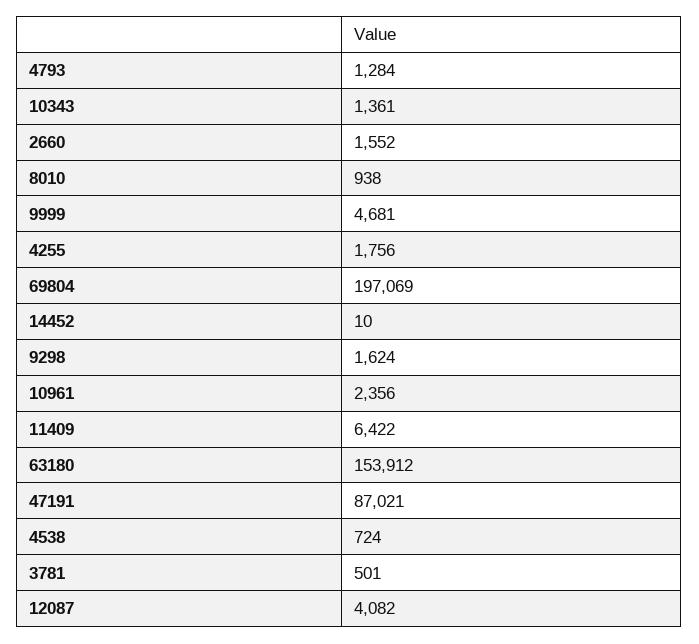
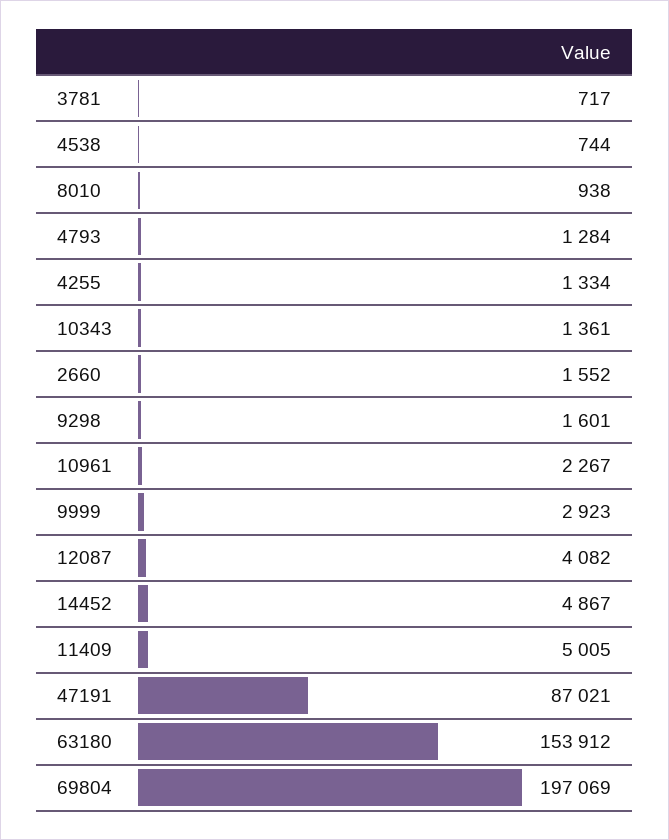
  {
    "4793": 1284,
    "10343": 1361,
    "2660": 1552,
    "8010": 938,
-   "9999": 4681,
+   "9999": 2923,
-   "4255": 1756,
+   "4255": 1334,
    "69804": 197069,
-   "14452": 10,
+   "14452": 4867,
-   "9298": 1624,
+   "9298": 1601,
-   "10961": 2356,
+   "10961": 2267,
-   "11409": 6422,
+   "11409": 5005,
    "63180": 153912,
    "47191": 87021,
-   "4538": 724,
+   "4538": 744,
-   "3781": 501,
+   "3781": 717,
    "12087": 4082
  }

